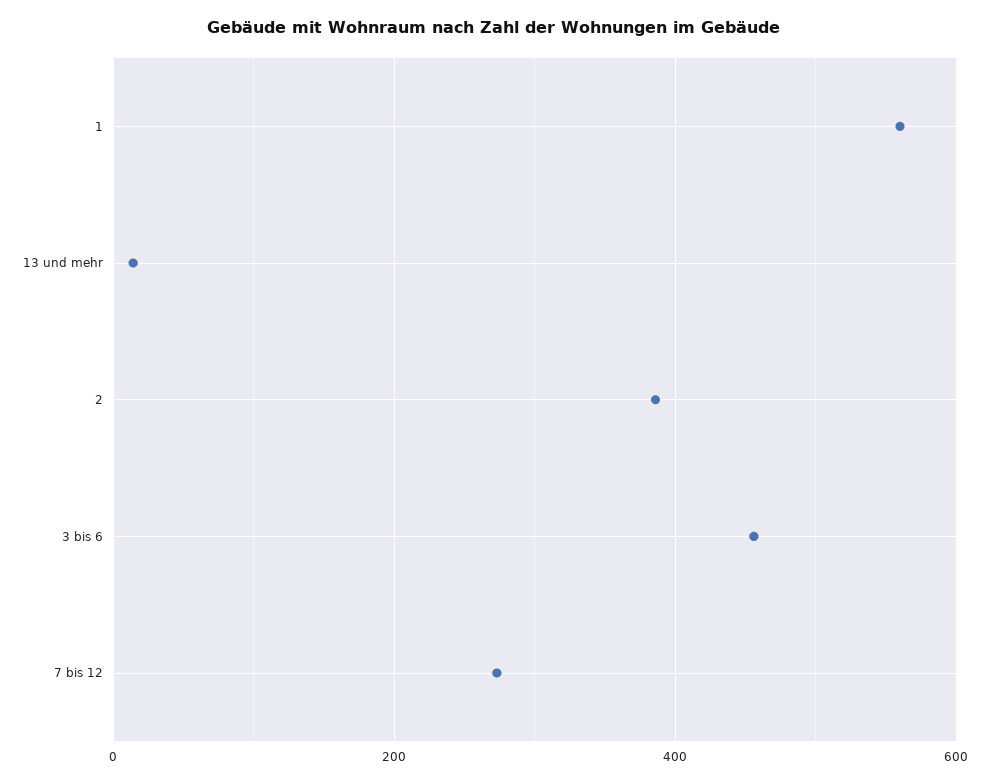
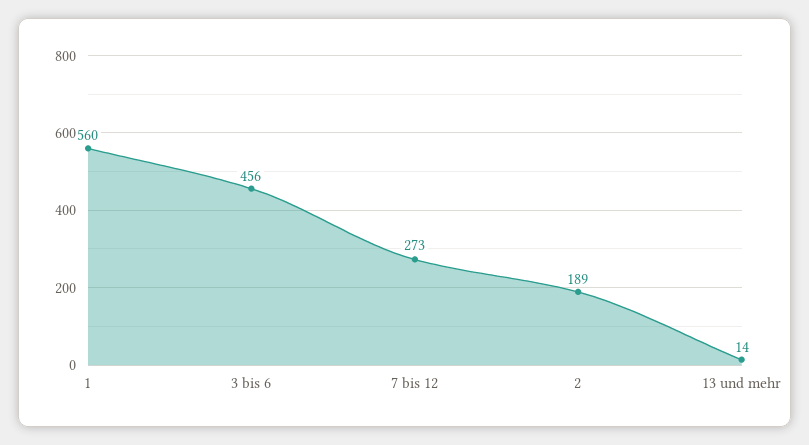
  {
    "1": 560,
    "13 und mehr": 14,
-   "2": 380,
+   "2": 189,
    "3 bis 6": 456,
    "7 bis 12": 273
  }

